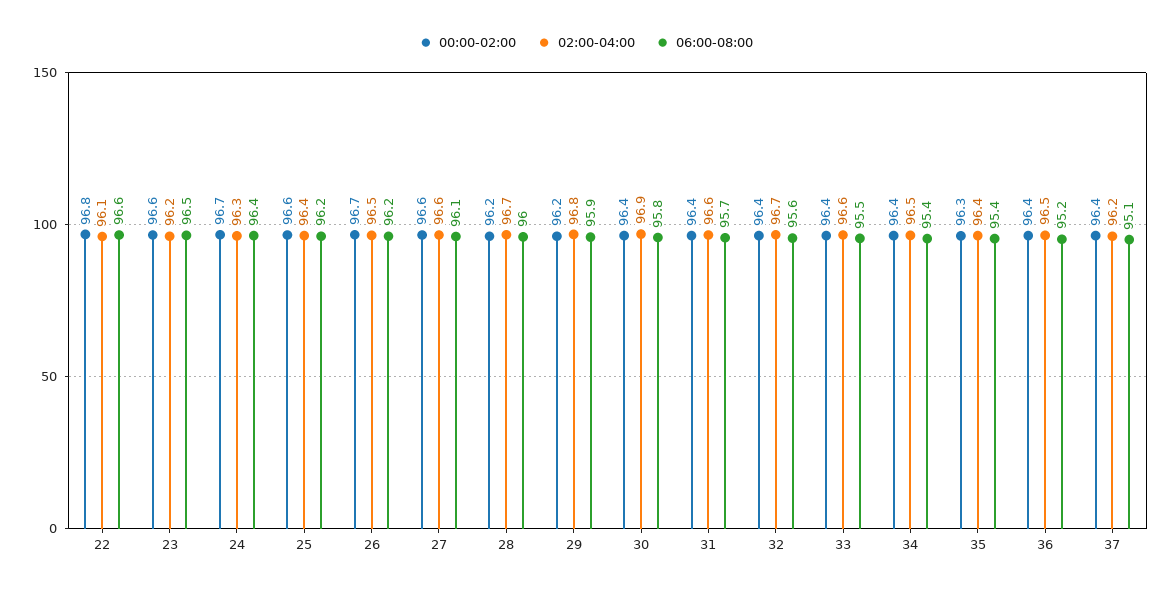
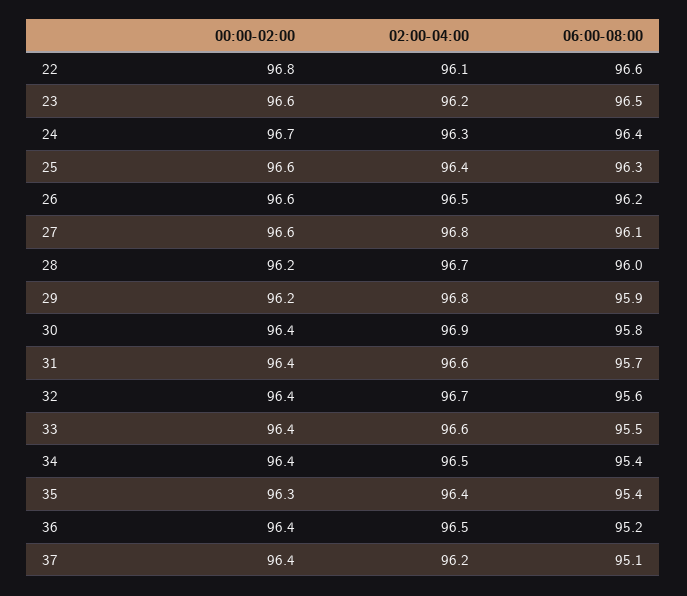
  {
    "00:00-02:00": {
      "22": 96.8,
      "23": 96.6,
      "24": 96.7,
      "25": 96.6,
-     "26": 96.7,
+     "26": 96.6,
      "27": 96.6,
      "28": 96.2,
      "29": 96.2,
      "30": 96.4,
      "31": 96.4,
      "32": 96.4,
      "33": 96.4,
      "34": 96.4,
      "35": 96.3,
      "36": 96.4,
      "37": 96.4
    },
    "02:00-04:00": {
      "22": 96.1,
      "23": 96.2,
      "24": 96.3,
      "25": 96.4,
      "26": 96.5,
-     "27": 96.6,
+     "27": 96.8,
      "28": 96.7,
      "29": 96.8,
      "30": 96.9,
      "31": 96.6,
      "32": 96.7,
      "33": 96.6,
      "34": 96.5,
      "35": 96.4,
      "36": 96.5,
      "37": 96.2
    },
    "06:00-08:00": {
      "22": 96.6,
      "23": 96.5,
      "24": 96.4,
-     "25": 96.2,
+     "25": 96.3,
      "26": 96.2,
      "27": 96.1,
      "28": 96,
      "29": 95.9,
      "30": 95.8,
      "31": 95.7,
      "32": 95.6,
      "33": 95.5,
      "34": 95.4,
      "35": 95.4,
      "36": 95.2,
      "37": 95.1
    }
  }

